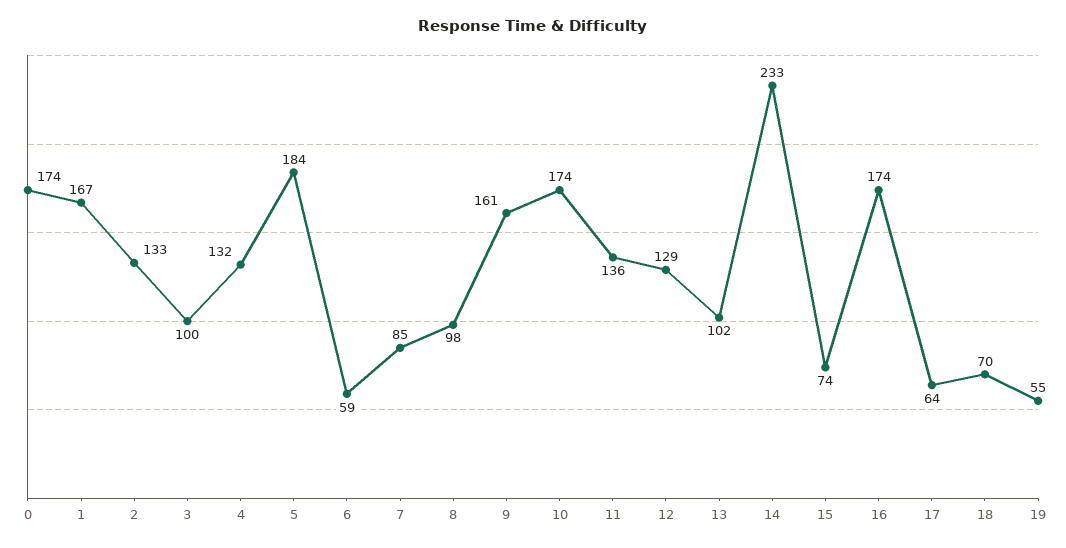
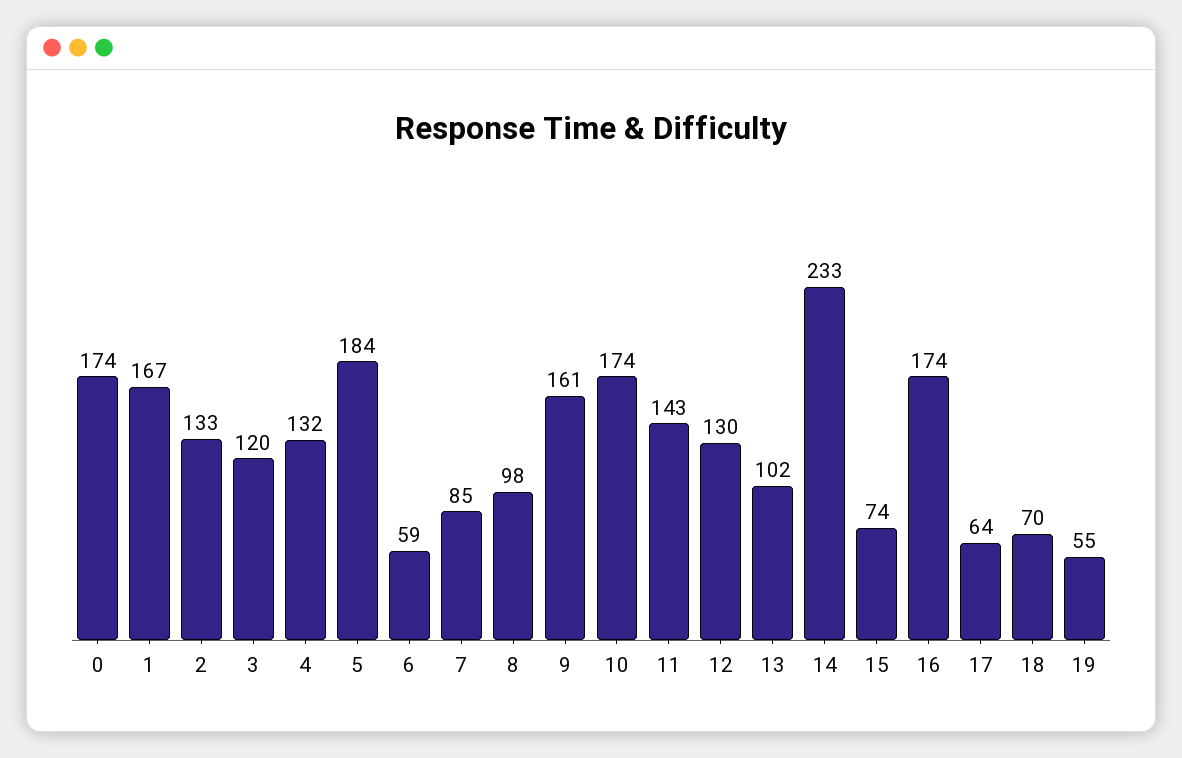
  {
    "0": 174,
    "1": 167,
    "2": 133,
-   "3": 100,
+   "3": 120,
    "4": 132,
    "5": 184,
    "6": 59,
    "7": 85,
    "8": 98,
    "9": 161,
    "10": 174,
-   "11": 136,
+   "11": 143,
-   "12": 129,
+   "12": 130,
    "13": 102,
    "14": 233,
    "15": 74,
    "16": 174,
    "17": 64,
    "18": 70,
    "19": 55
  }

